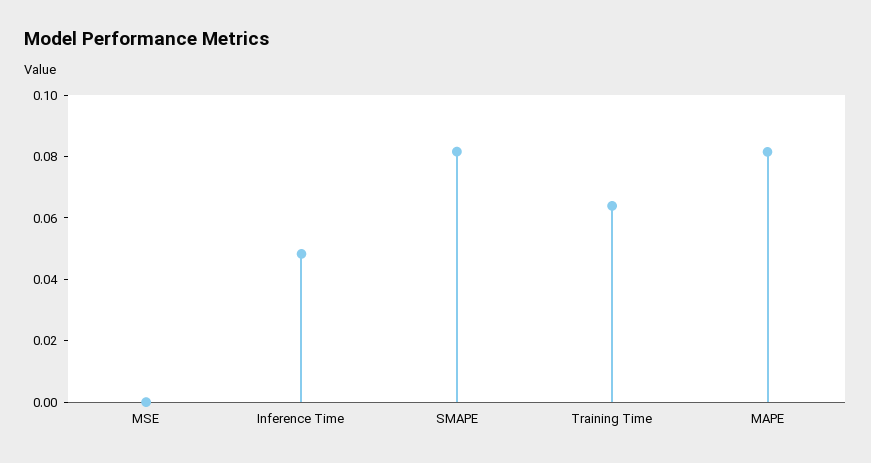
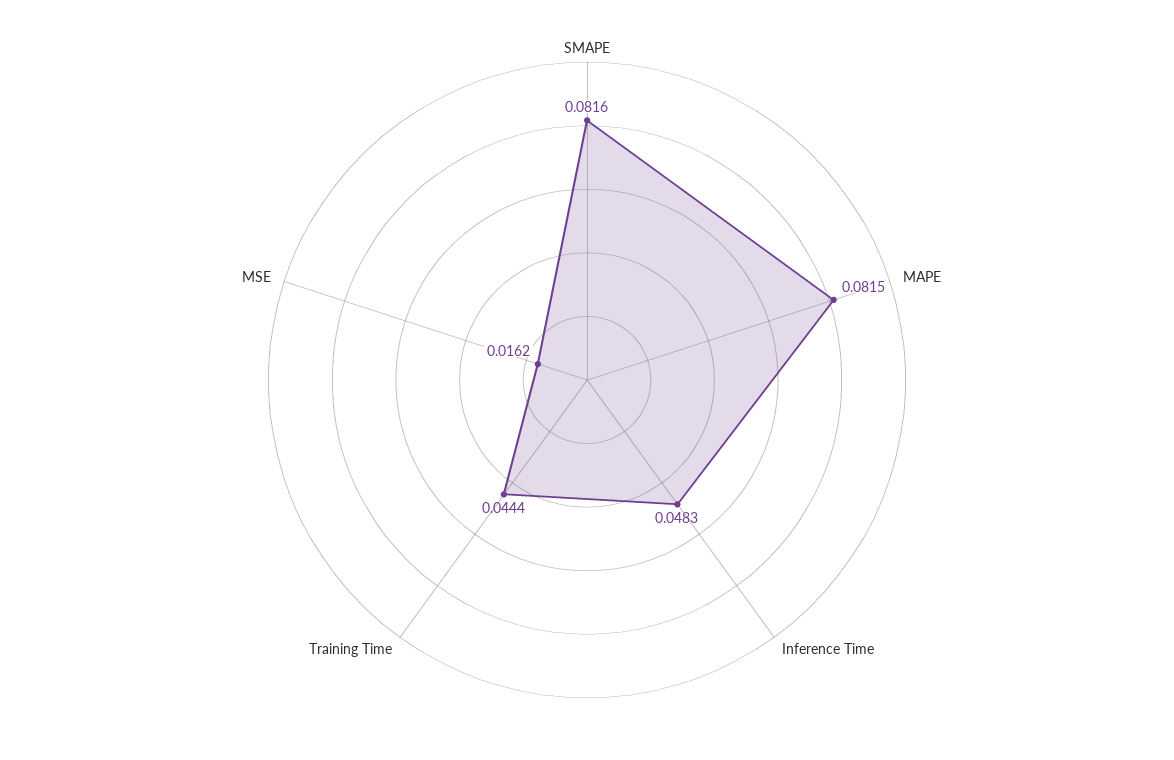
  {
-   "MSE": 0,
+   "MSE": 0.0162,
    "Inference Time": 0.0483,
    "SMAPE": 0.0816,
-   "Training Time": 0.065,
+   "Training Time": 0.0444,
    "MAPE": 0.0815
  }

